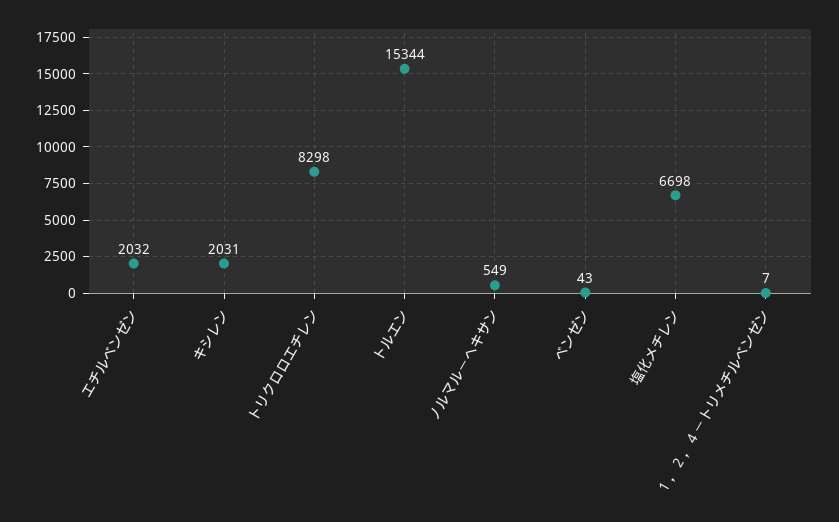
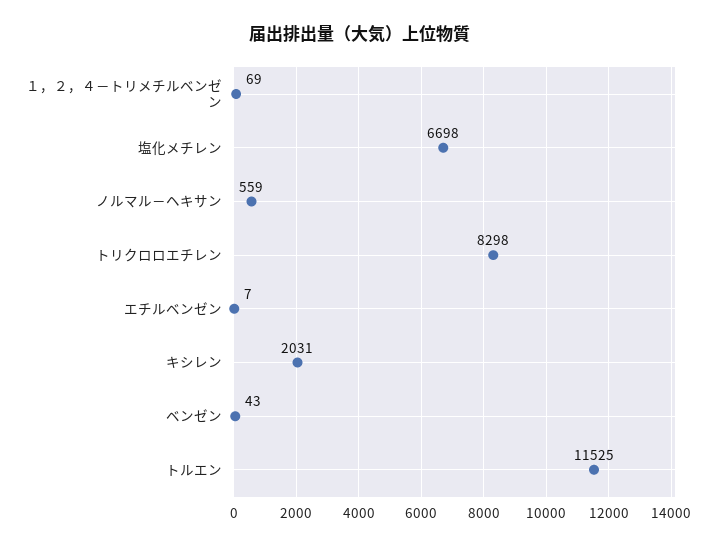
  {
-   "エチルベンゼン": 2032,
+   "エチルベンゼン": 7,
    "キシレン": 2031,
    "トリクロロエチレン": 8298,
-   "トルエン": 15344,
+   "トルエン": 11525,
-   "ノルマル－ヘキサン": 549,
+   "ノルマル－ヘキサン": 559,
    "ベンゼン": 43,
    "塩化メチレン": 6698,
-   "１，２，４－トリメチルベンゼン": 7
+   "１，２，４－トリメチルベンゼン": 69
  }

